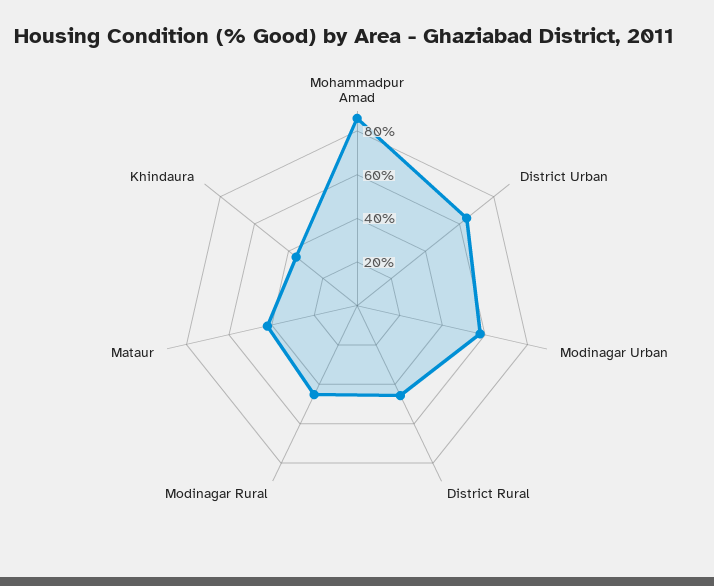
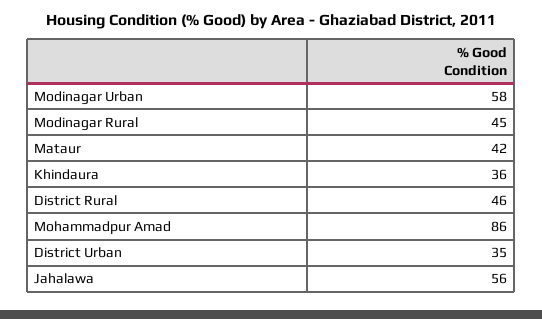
  {
    "Mohammadpur Amad": 86,
-   "District Urban": 65,
+   "District Urban": 35,
    "Modinagar Urban": 58,
    "District Rural": 46,
    "Modinagar Rural": 45,
    "Mataur": 42,
-   "Khindaura": 36
+   "Khindaura": 36,
+   "Jahalawa": 56
  }

